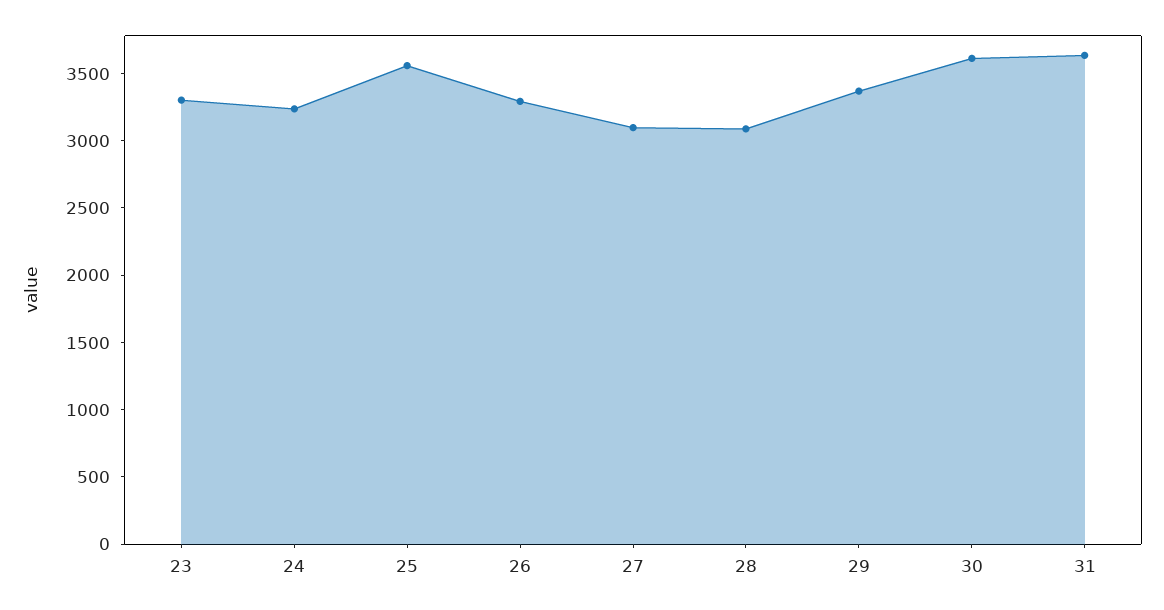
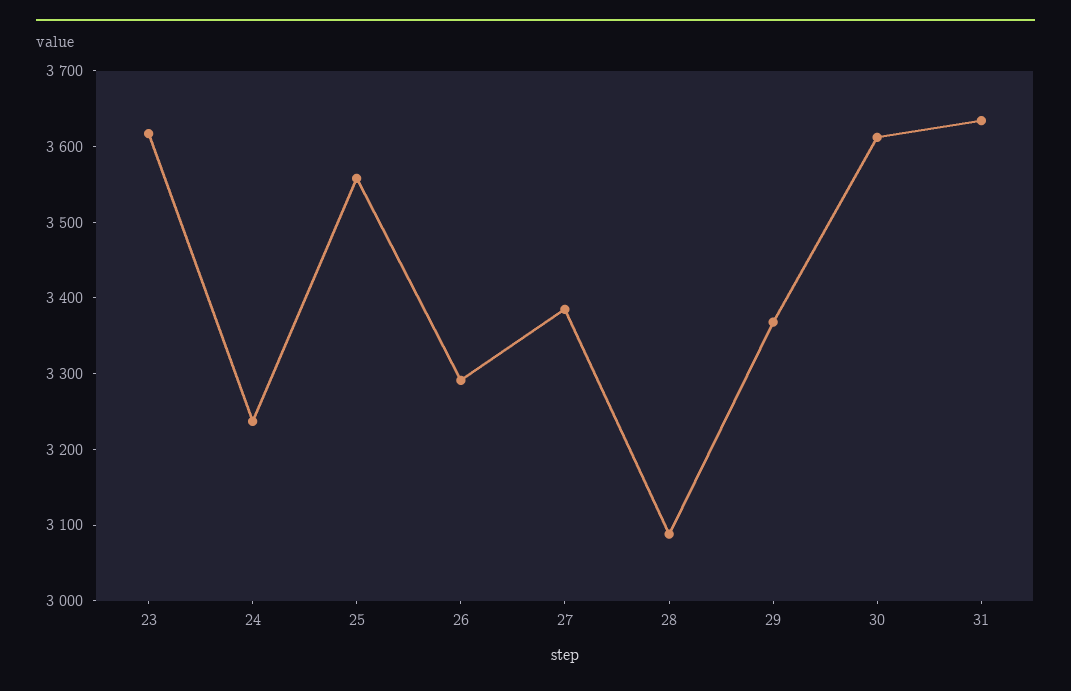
  {
-   "23": 3300,
+   "23": 3620,
    "24": 3240,
    "25": 3560,
    "26": 3300,
-   "27": 3100,
+   "27": 3380,
    "28": 3080,
    "29": 3360,
    "30": 3620,
    "31": 3640
  }

